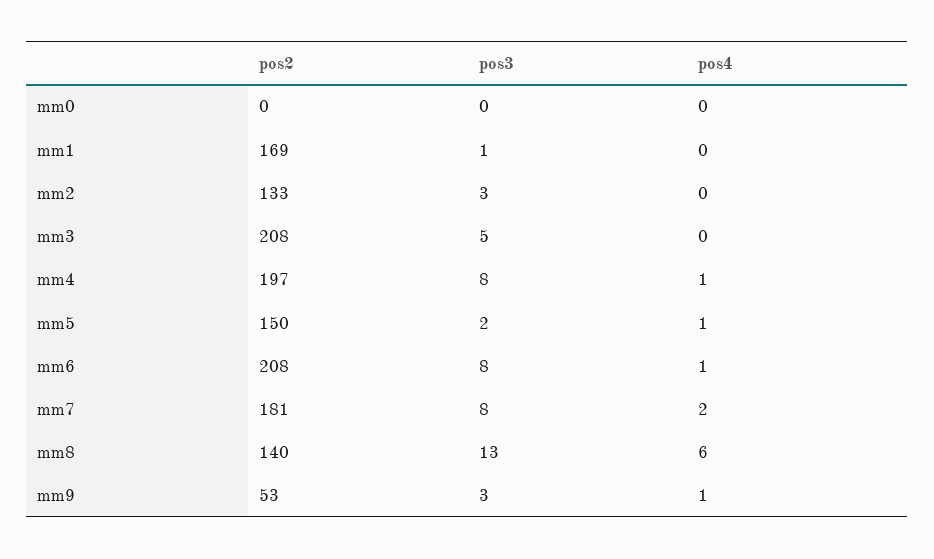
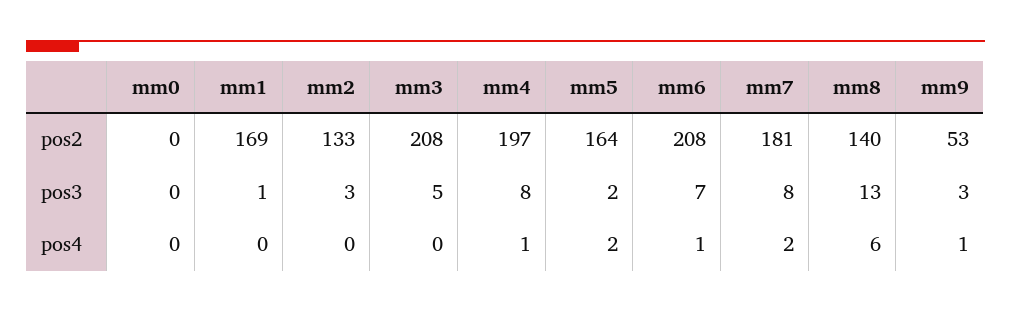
  {
    "pos2": {
      "mm0": 0,
      "mm1": 169,
      "mm2": 133,
      "mm3": 208,
      "mm4": 197,
-     "mm5": 150,
+     "mm5": 164,
      "mm6": 208,
      "mm7": 181,
      "mm8": 140,
      "mm9": 53
    },
    "pos3": {
      "mm0": 0,
      "mm1": 1,
      "mm2": 3,
      "mm3": 5,
      "mm4": 8,
      "mm5": 2,
-     "mm6": 8,
+     "mm6": 7,
      "mm7": 8,
      "mm8": 13,
      "mm9": 3
    },
    "pos4": {
      "mm0": 0,
      "mm1": 0,
      "mm2": 0,
      "mm3": 0,
      "mm4": 1,
-     "mm5": 1,
+     "mm5": 2,
      "mm6": 1,
      "mm7": 2,
      "mm8": 6,
      "mm9": 1
    }
  }

